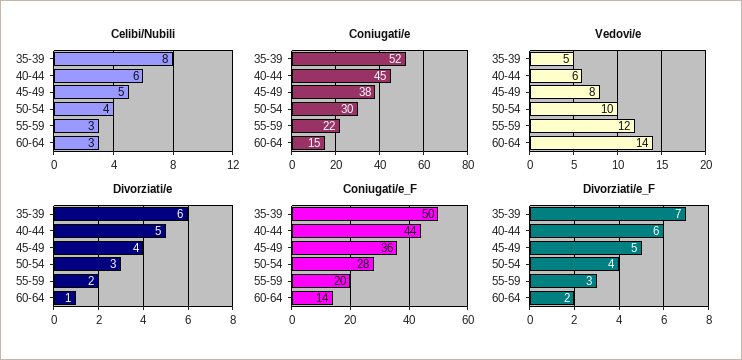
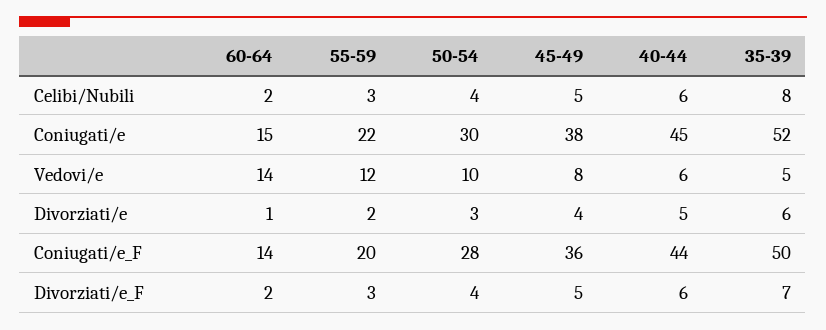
  {
    "Celibi/Nubili": {
      "35-39": 8,
      "40-44": 6,
      "45-49": 5,
      "50-54": 4,
      "55-59": 3,
-     "60-64": 3
+     "60-64": 2
    },
    "Coniugati/e": {
      "35-39": 52,
      "40-44": 45,
      "45-49": 38,
      "50-54": 30,
      "55-59": 22,
      "60-64": 15
    },
    "Vedovi/e": {
      "35-39": 5,
      "40-44": 6,
      "45-49": 8,
      "50-54": 10,
      "55-59": 12,
      "60-64": 14
    },
    "Divorziati/e": {
      "35-39": 6,
      "40-44": 5,
      "45-49": 4,
      "50-54": 3,
      "55-59": 2,
      "60-64": 1
    },
    "Coniugati/e_F": {
      "35-39": 50,
      "40-44": 44,
      "45-49": 36,
      "50-54": 28,
      "55-59": 20,
      "60-64": 14
    },
    "Divorziati/e_F": {
      "35-39": 7,
      "40-44": 6,
      "45-49": 5,
      "50-54": 4,
      "55-59": 3,
      "60-64": 2
    }
  }

